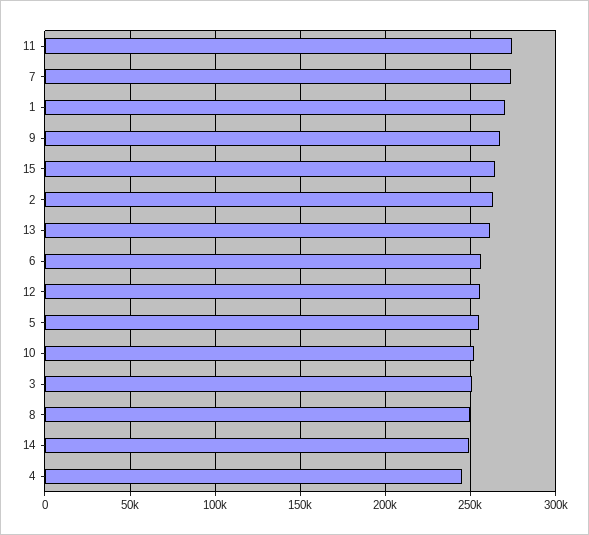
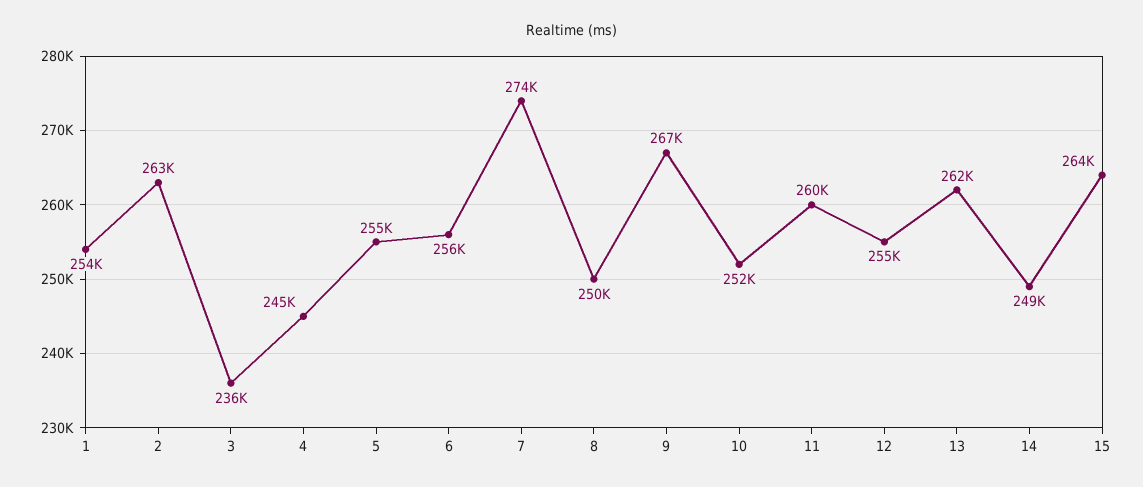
  {
-   "11": 275000,
+   "11": 260000,
    "7": 274000,
-   "1": 270000,
+   "1": 254000,
    "9": 267000,
    "15": 264000,
    "2": 263000,
    "13": 262000,
    "6": 256000,
    "12": 255000,
    "5": 255000,
    "10": 252000,
-   "3": 250000,
+   "3": 236000,
    "8": 250000,
    "14": 249000,
    "4": 245000
  }

